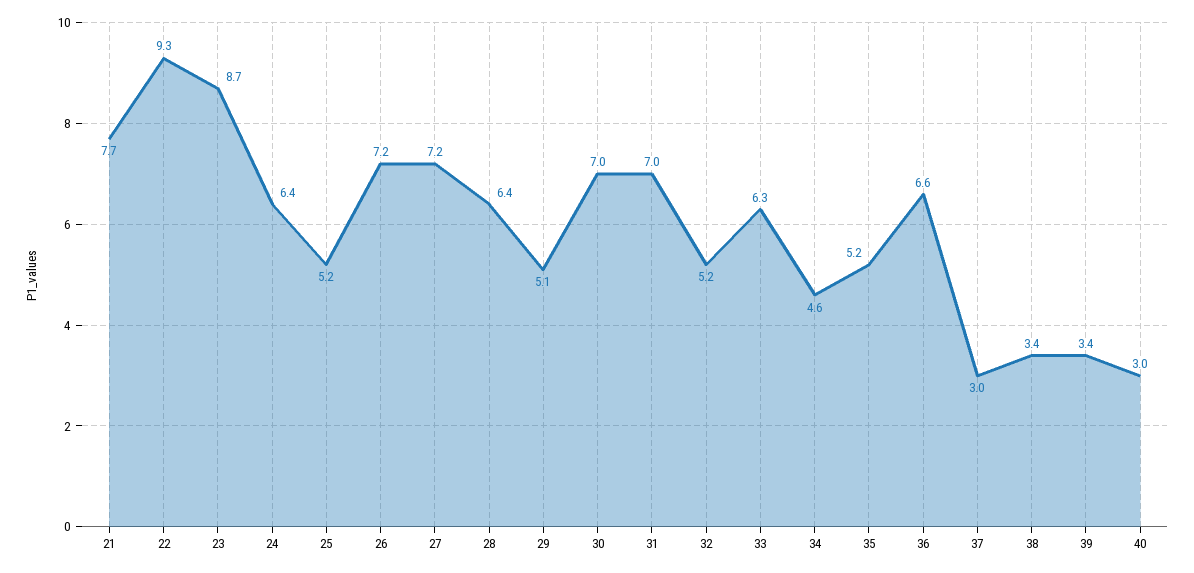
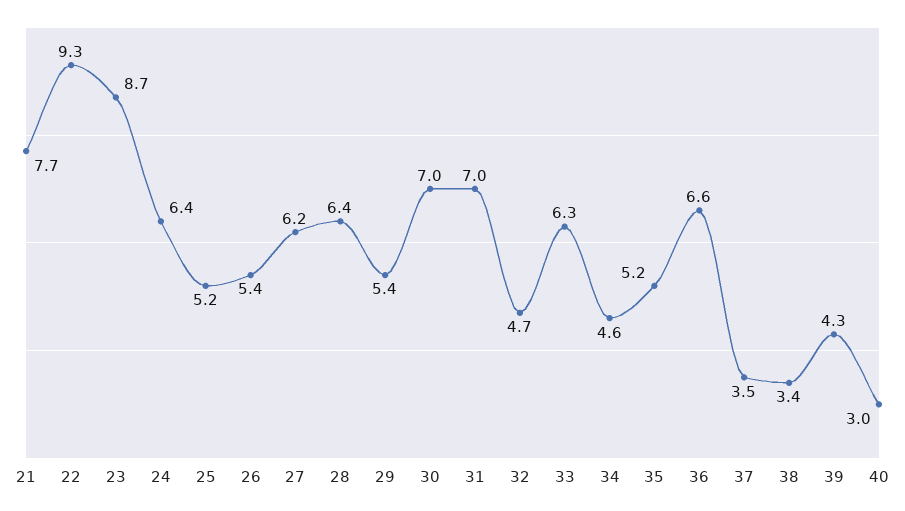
  {
    "21": 7.7,
    "22": 9.3,
    "23": 8.7,
    "24": 6.4,
    "25": 5.2,
-   "26": 7.2,
+   "26": 5.4,
-   "27": 7.2,
+   "27": 6.2,
    "28": 6.4,
-   "29": 5.1,
+   "29": 5.4,
    "30": 7,
    "31": 7,
-   "32": 5.2,
+   "32": 4.7,
    "33": 6.3,
    "34": 4.6,
    "35": 5.2,
    "36": 6.6,
-   "37": 3,
+   "37": 3.5,
    "38": 3.4,
-   "39": 3.4,
+   "39": 4.3,
    "40": 3
  }

